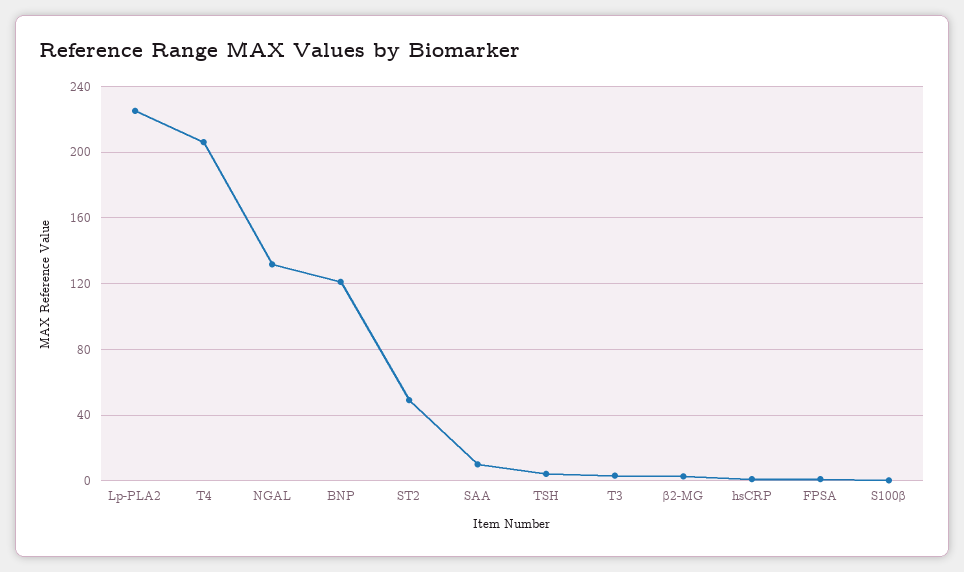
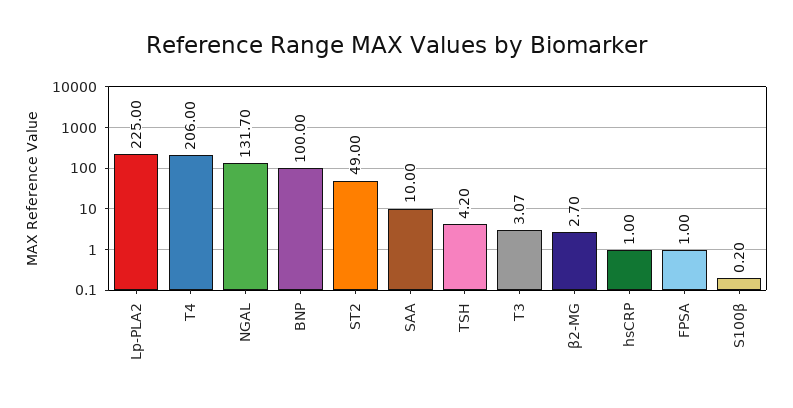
  {
    "Lp-PLA2": 225,
    "T4": 206,
    "NGAL": 131.7,
-   "BNP": 120,
+   "BNP": 100,
    "ST2": 49,
    "SAA": 10,
    "TSH": 4.2,
    "T3": 3.07,
    "β2-MG": 2.7,
    "hsCRP": 1,
    "FPSA": 1,
    "S100β": 0.2
  }

